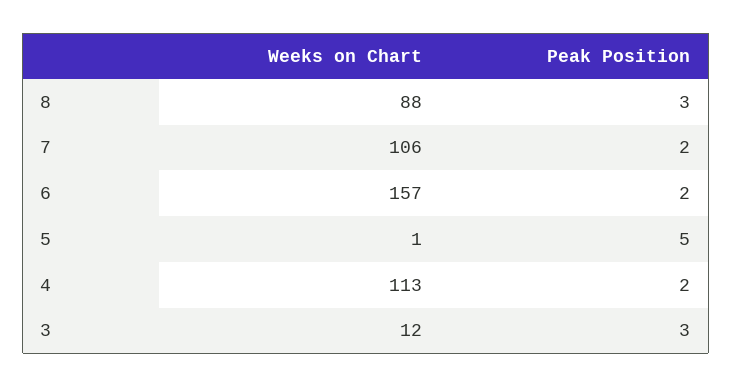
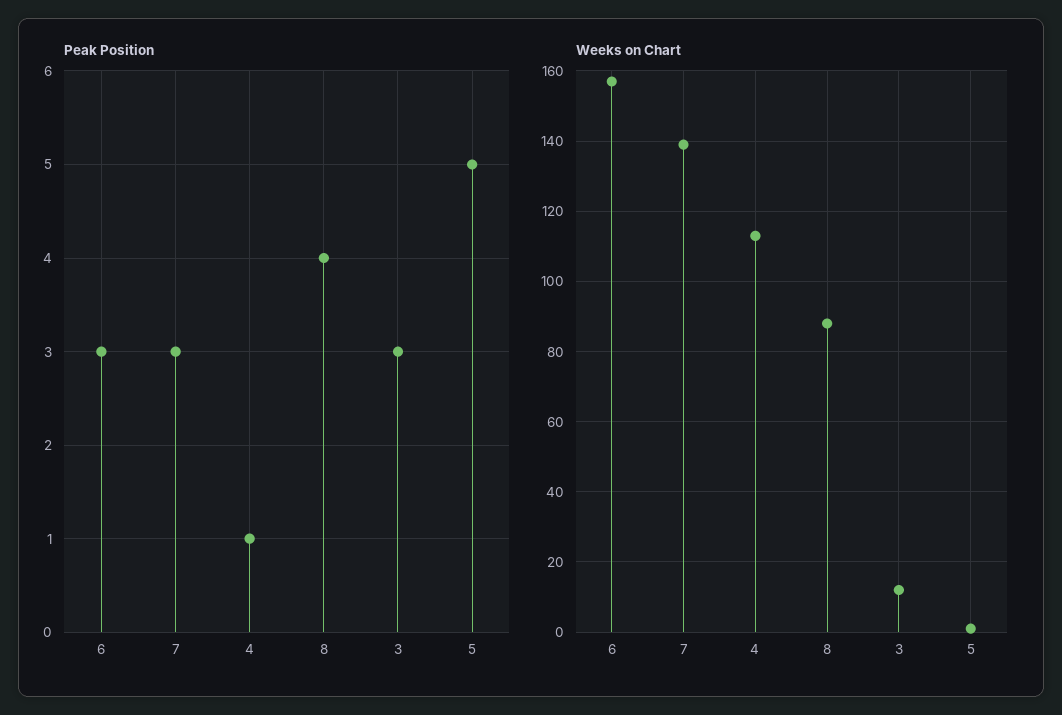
  {
    "Weeks on Chart": {
      "8": 88,
-     "7": 106,
+     "7": 140,
      "6": 157,
      "5": 1,
      "4": 113,
      "3": 12
    },
    "Peak Position": {
-     "8": 3,
+     "8": 4,
-     "7": 2,
+     "7": 3,
-     "6": 2,
+     "6": 3,
      "5": 5,
-     "4": 2,
+     "4": 1,
      "3": 3
    }
  }

